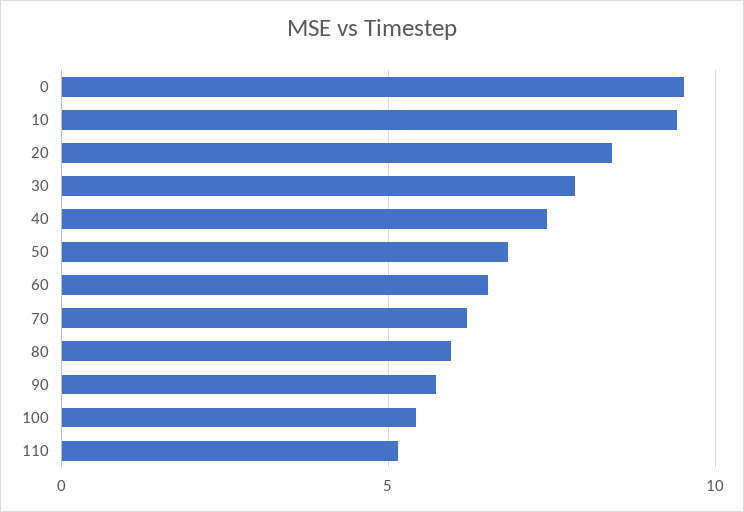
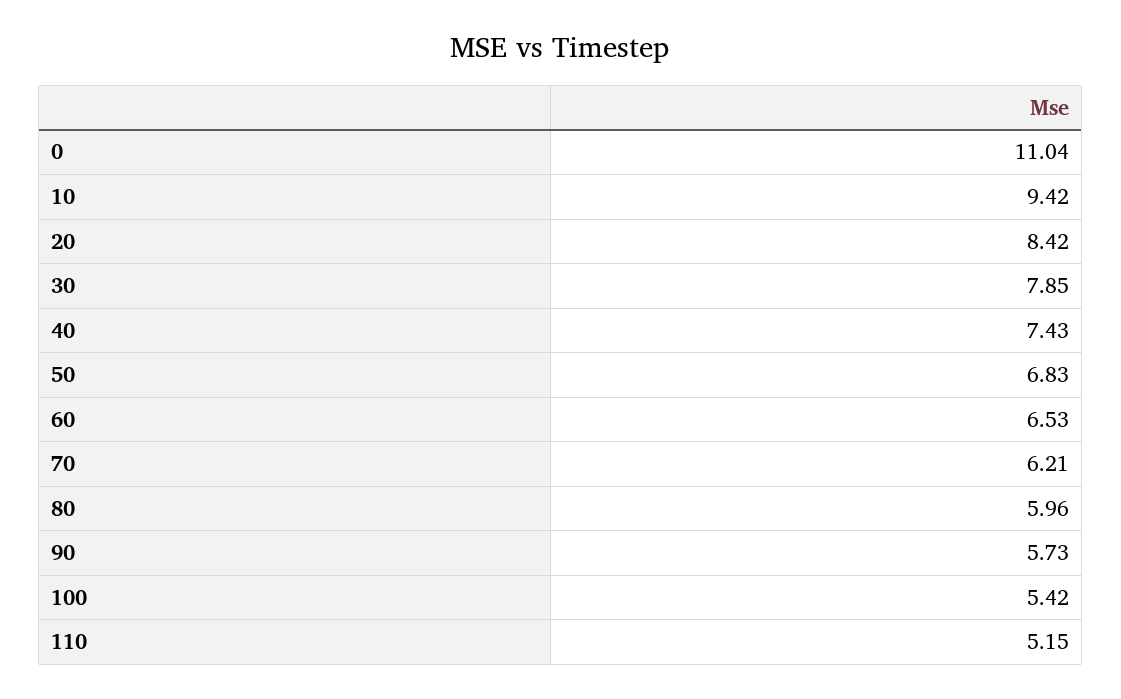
  {
-   "0": 9.5,
+   "0": 11.04,
    "10": 9.42,
    "20": 8.42,
    "30": 7.85,
    "40": 7.43,
    "50": 6.83,
    "60": 6.53,
    "70": 6.21,
    "80": 5.96,
    "90": 5.73,
    "100": 5.42,
    "110": 5.15
  }

